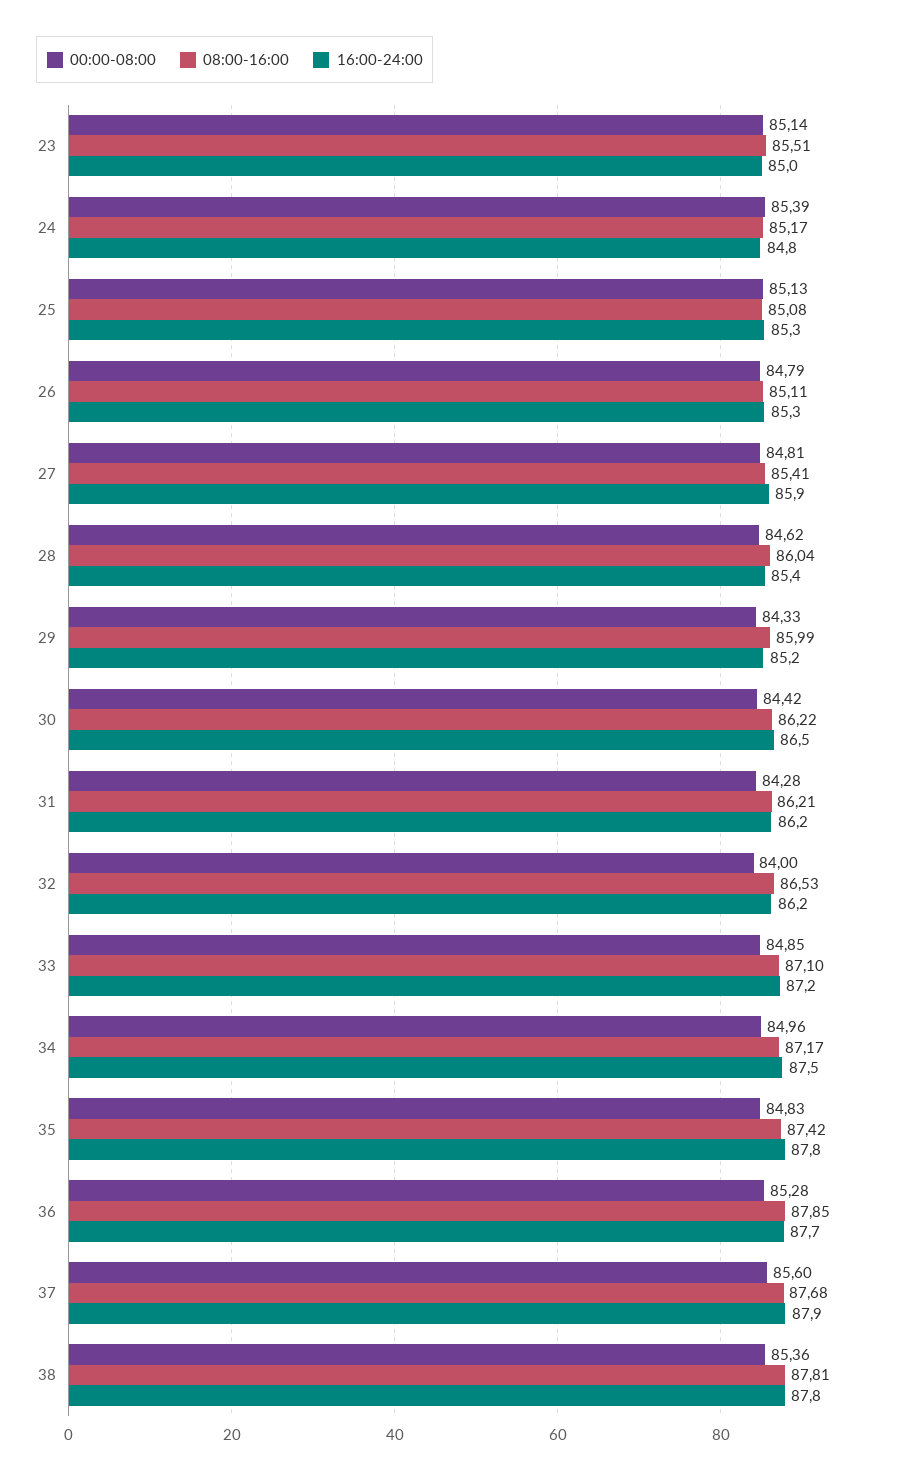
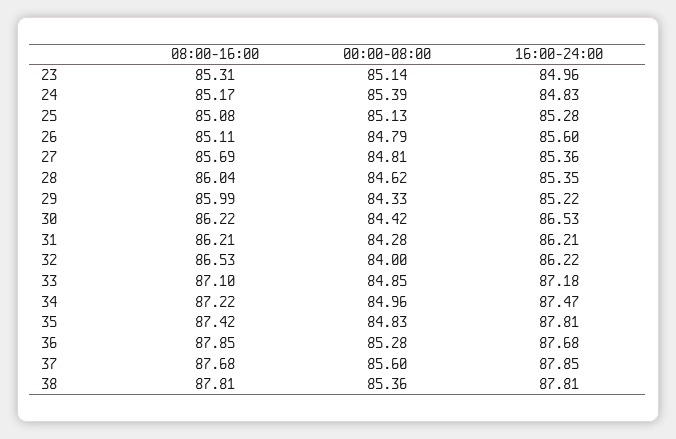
  {
    "00:00-08:00": {
      "23": 85.14,
      "24": 85.39,
      "25": 85.13,
      "26": 84.79,
      "27": 84.81,
      "28": 84.62,
      "29": 84.33,
      "30": 84.42,
      "31": 84.28,
      "32": 84,
      "33": 84.85,
      "34": 84.96,
      "35": 84.83,
      "36": 85.28,
      "37": 85.6,
      "38": 85.36
    },
    "08:00-16:00": {
-     "23": 85.51,
+     "23": 85.31,
      "24": 85.17,
      "25": 85.08,
      "26": 85.11,
-     "27": 85.41,
+     "27": 85.69,
      "28": 86.04,
      "29": 85.99,
      "30": 86.22,
      "31": 86.21,
      "32": 86.53,
      "33": 87.1,
-     "34": 87.17,
+     "34": 87.22,
      "35": 87.42,
      "36": 87.85,
      "37": 87.68,
      "38": 87.81
    },
    "16:00-24:00": {
      "23": 84.96,
      "24": 84.83,
      "25": 85.28,
-     "26": 85.3,
+     "26": 85.6,
-     "27": 85.9,
+     "27": 85.36,
      "28": 85.35,
      "29": 85.22,
      "30": 86.53,
      "31": 86.21,
      "32": 86.22,
      "33": 87.18,
      "34": 87.47,
      "35": 87.81,
      "36": 87.68,
      "37": 87.85,
      "38": 87.81
    }
  }

